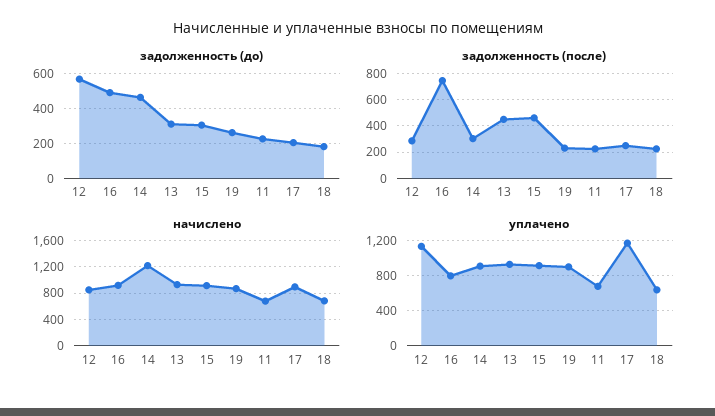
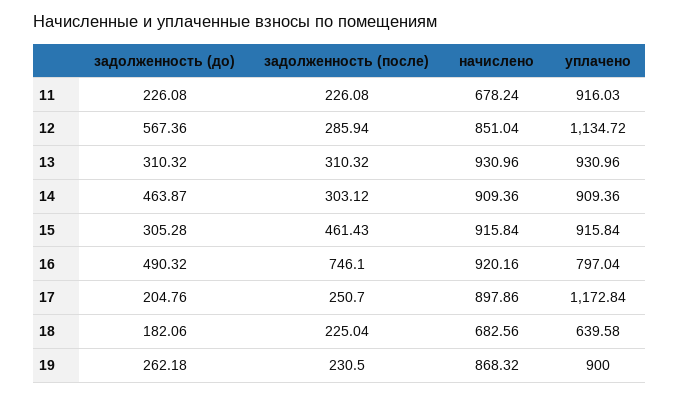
  {
    "задолженность (до)": {
      "12": 567.36,
      "16": 490.32,
      "14": 463.87,
      "13": 310.32,
      "15": 305.28,
      "19": 262.18,
      "11": 226.08,
      "17": 204.76,
      "18": 182.06
    },
    "задолженность (после)": {
      "12": 285.94,
      "16": 746.1,
      "14": 303.12,
-     "13": 450,
+     "13": 310.32,
      "15": 461.43,
      "19": 230.5,
      "11": 226.08,
      "17": 250.7,
      "18": 225.04
    },
    "начислено": {
      "12": 851.04,
      "16": 920.16,
-     "14": 1200,
+     "14": 909.36,
      "13": 930.96,
      "15": 915.84,
      "19": 868.32,
      "11": 678.24,
      "17": 897.86,
      "18": 682.56
    },
    "уплачено": {
      "12": 1134.72,
      "16": 797.04,
      "14": 909.36,
      "13": 930.96,
      "15": 915.84,
      "19": 900,
-     "11": 700,
+     "11": 916.03,
      "17": 1172.84,
      "18": 639.58
    }
  }

